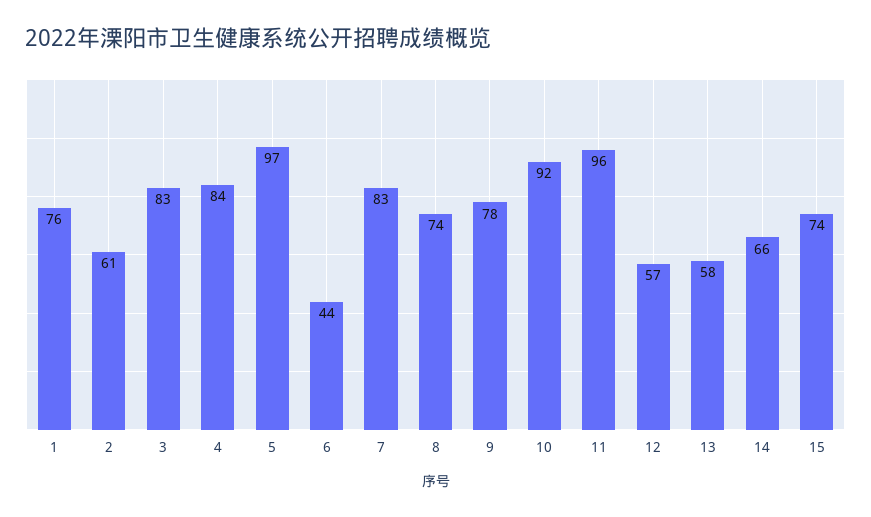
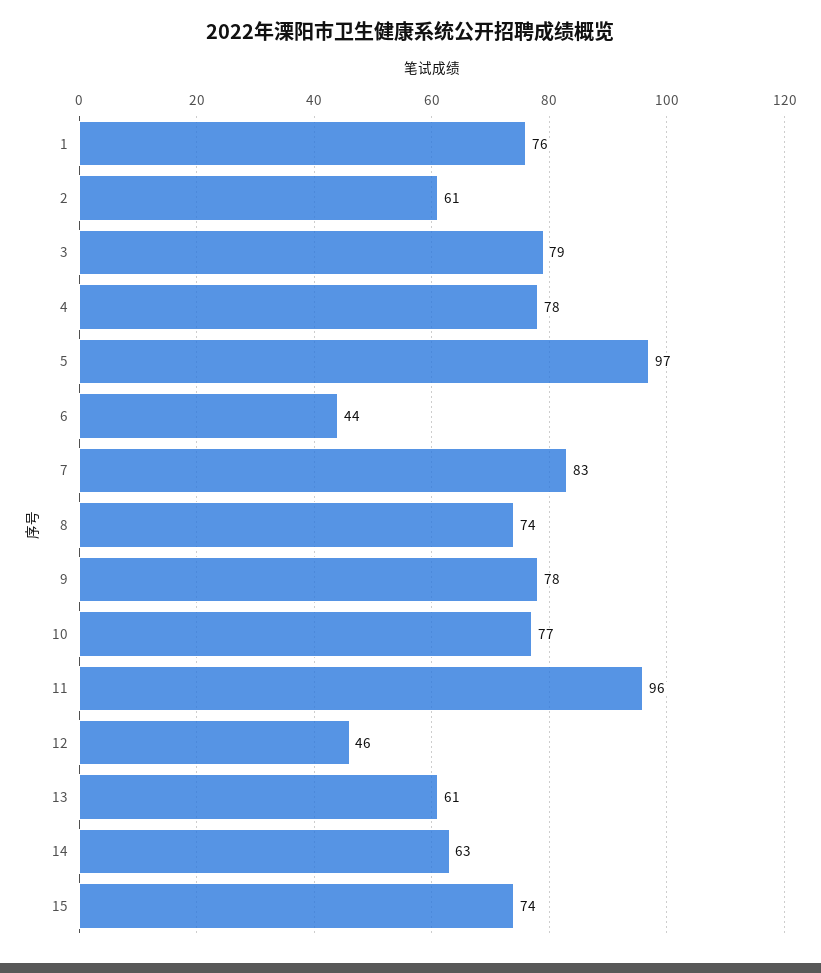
  {
    "1": 76,
    "2": 61,
-   "3": 83,
+   "3": 79,
-   "4": 84,
+   "4": 78,
    "5": 97,
    "6": 44,
    "7": 83,
    "8": 74,
    "9": 78,
-   "10": 92,
+   "10": 77,
    "11": 96,
-   "12": 57,
+   "12": 46,
-   "13": 58,
+   "13": 61,
-   "14": 66,
+   "14": 63,
    "15": 74
  }

